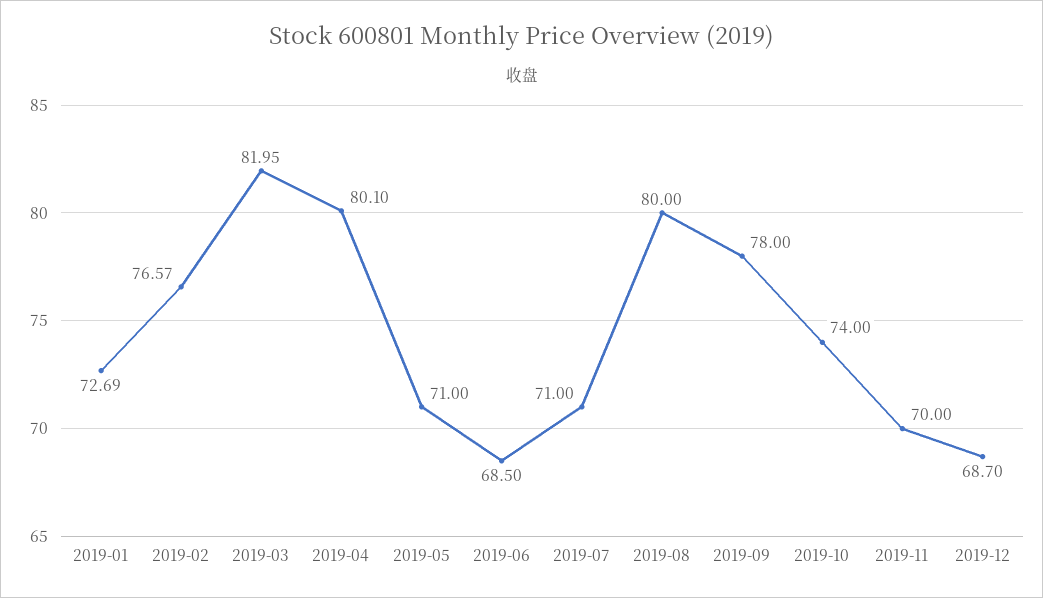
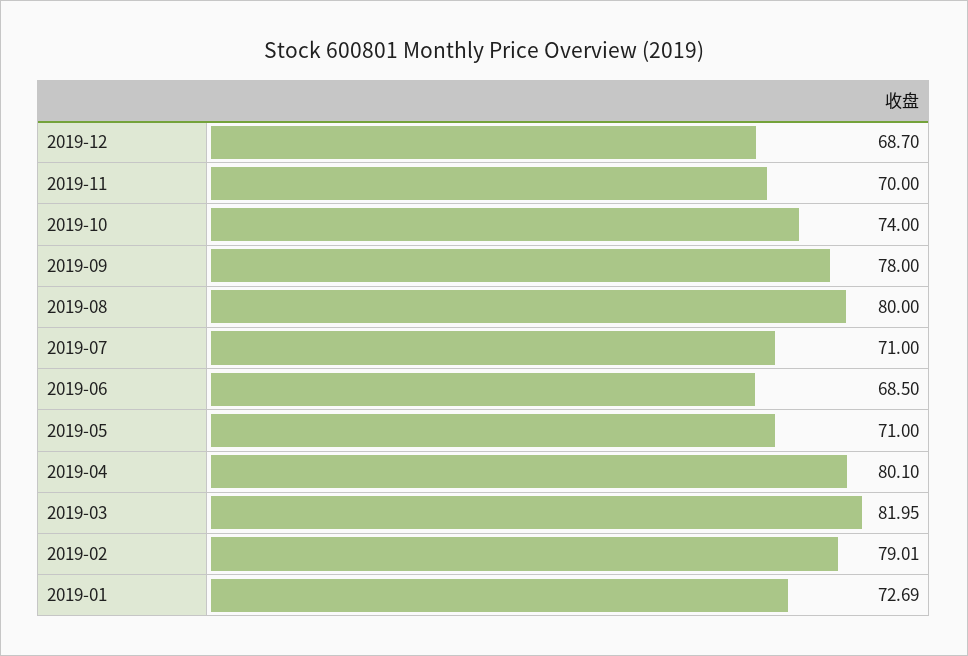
  {
    "2019-01": 72.69,
-   "2019-02": 76.57,
+   "2019-02": 79.01,
    "2019-03": 81.95,
    "2019-04": 80.1,
    "2019-05": 71,
    "2019-06": 68.5,
    "2019-07": 71,
    "2019-08": 80,
    "2019-09": 78,
    "2019-10": 74,
    "2019-11": 70,
    "2019-12": 68.7
  }

